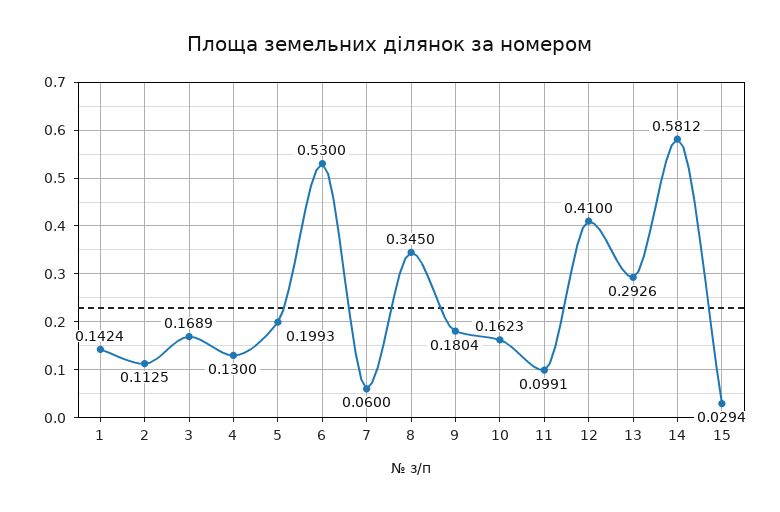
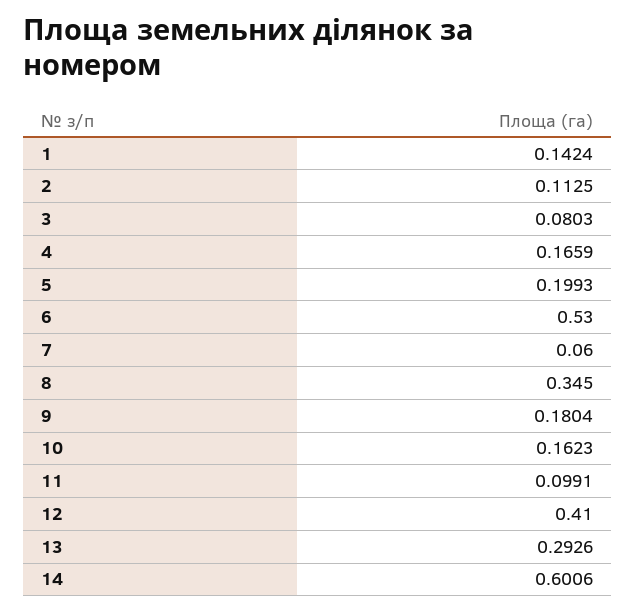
  {
    "1": 0.1424,
    "2": 0.1125,
-   "3": 0.1689,
+   "3": 0.0803,
-   "4": 0.13,
+   "4": 0.1659,
    "5": 0.1993,
    "6": 0.53,
    "7": 0.06,
    "8": 0.345,
    "9": 0.1804,
    "10": 0.1623,
    "11": 0.0991,
    "12": 0.41,
    "13": 0.2926,
-   "14": 0.5812,
+   "14": 0.6006
-   "15": 0.0294
  }

